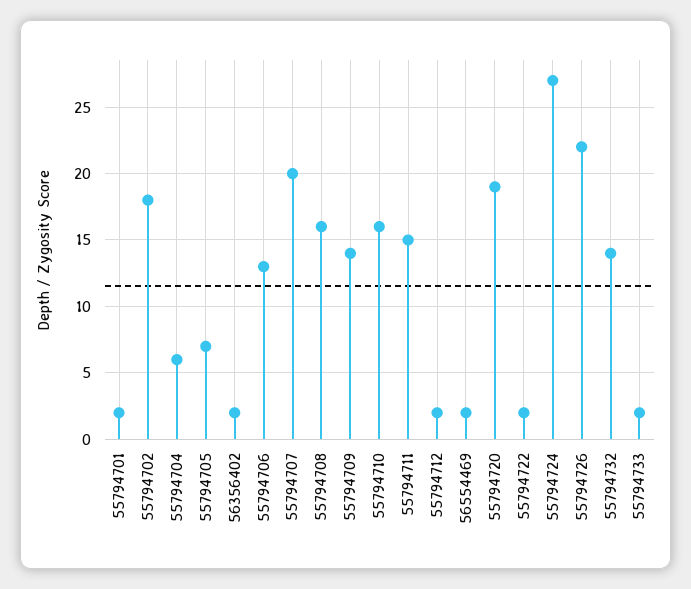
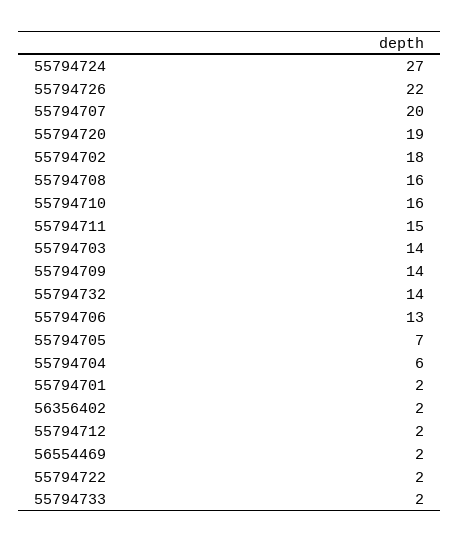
  {
    "55794701": 2,
    "55794702": 18,
    "55794704": 6,
    "55794705": 7,
    "56356402": 2,
    "55794706": 13,
    "55794707": 20,
    "55794708": 16,
    "55794709": 14,
    "55794710": 16,
    "55794711": 15,
    "55794712": 2,
    "56554469": 2,
    "55794720": 19,
    "55794722": 2,
    "55794724": 27,
    "55794726": 22,
    "55794732": 14,
-   "55794733": 2
+   "55794733": 2,
+   "55794703": 14
  }

